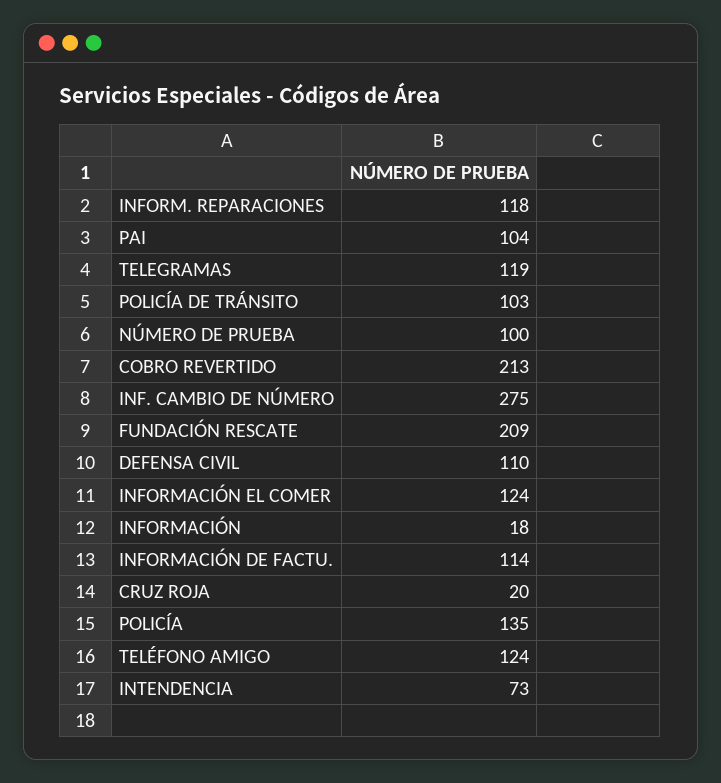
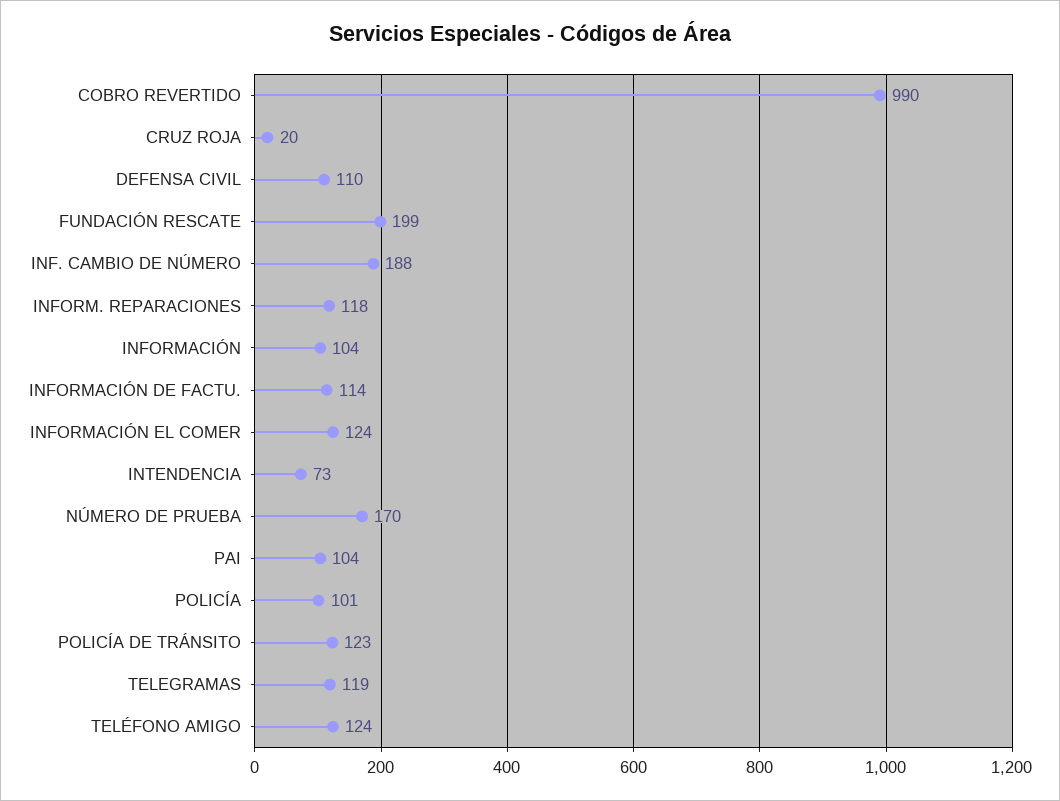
  {
    "INFORM. REPARACIONES": 118,
    "PAI": 104,
    "TELEGRAMAS": 119,
-   "POLICÍA DE TRÁNSITO": 103,
+   "POLICÍA DE TRÁNSITO": 123,
-   "NÚMERO DE PRUEBA": 100,
+   "NÚMERO DE PRUEBA": 170,
-   "COBRO REVERTIDO": 213,
+   "COBRO REVERTIDO": 990,
-   "INF. CAMBIO DE NÚMERO": 275,
+   "INF. CAMBIO DE NÚMERO": 188,
-   "FUNDACIÓN RESCATE": 209,
+   "FUNDACIÓN RESCATE": 199,
    "DEFENSA CIVIL": 110,
    "INFORMACIÓN EL COMER": 124,
-   "INFORMACIÓN": 18,
+   "INFORMACIÓN": 104,
    "INFORMACIÓN DE FACTU.": 114,
    "CRUZ ROJA": 20,
-   "POLICÍA": 135,
+   "POLICÍA": 101,
    "TELÉFONO AMIGO": 124,
    "INTENDENCIA": 73
  }

